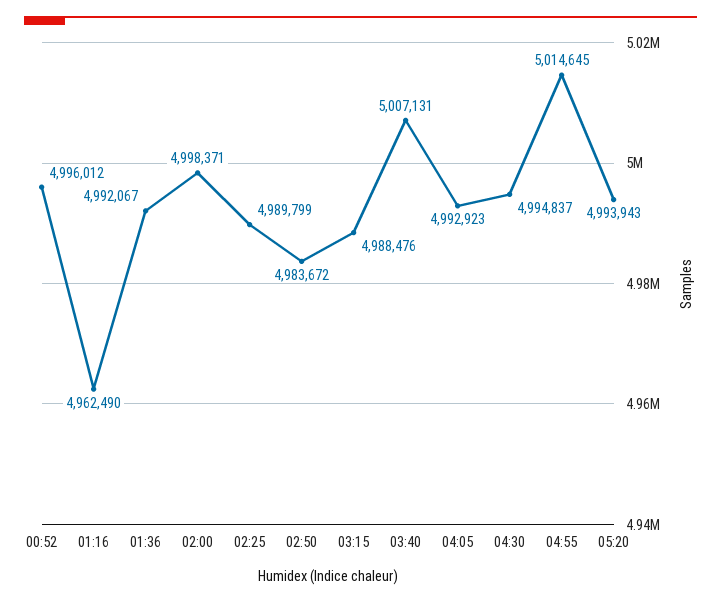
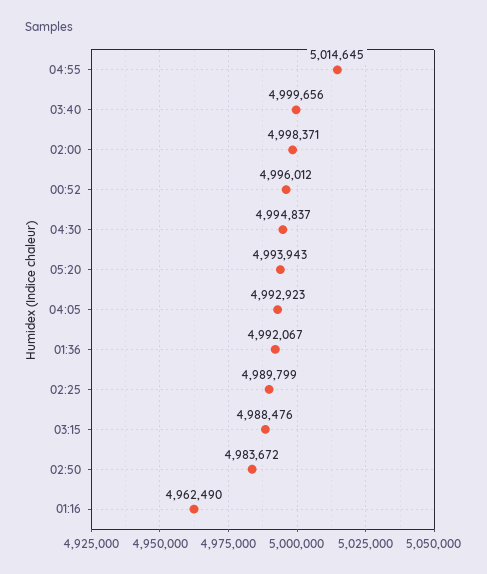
  {
    "00:52": 4996012,
    "01:16": 4962490,
    "01:36": 4992067,
    "02:00": 4998371,
    "02:25": 4989799,
    "02:50": 4983672,
    "03:15": 4988476,
-   "03:40": 5007131,
+   "03:40": 4999656,
    "04:05": 4992923,
    "04:30": 4994837,
    "04:55": 5014645,
    "05:20": 4993943
  }

